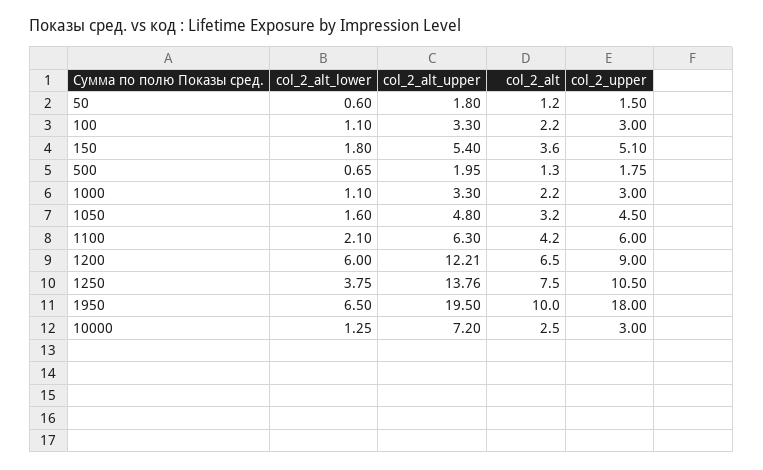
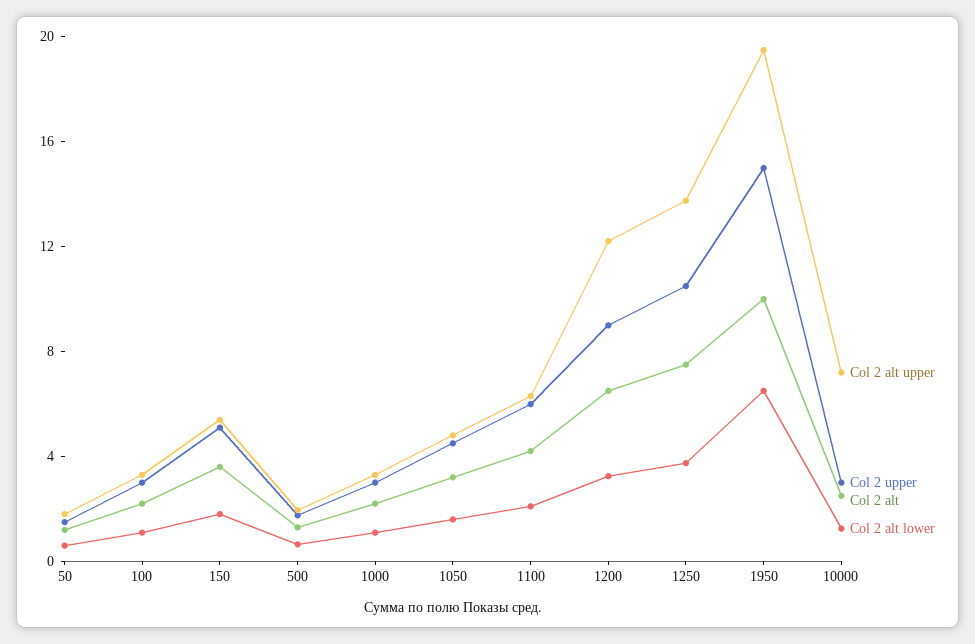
  {
    "col_2_alt_lower": {
      "50": 0.6,
      "100": 1.1,
      "150": 1.8,
      "500": 0.65,
      "1000": 1.1,
      "1050": 1.6,
      "1100": 2.1,
-     "1200": 6,
+     "1200": 3,
      "1250": 3.75,
      "1950": 6.5,
      "10000": 1.25
    },
    "col_2_alt_upper": {
      "50": 1.8,
      "100": 3.3,
      "150": 5.4,
      "500": 1.95,
      "1000": 3.3,
      "1050": 4.8,
      "1100": 6.3,
      "1200": 12.21,
      "1250": 13.76,
      "1950": 19.5,
      "10000": 7.2
    },
    "col_2_alt": {
      "50": 1.2,
      "100": 2.2,
      "150": 3.6,
      "500": 1.3,
      "1000": 2.2,
      "1050": 3.2,
      "1100": 4.2,
      "1200": 6.5,
      "1250": 7.5,
      "1950": 10,
      "10000": 2.5
    },
    "col_2_upper": {
      "50": 1.5,
      "100": 3,
      "150": 5.1,
      "500": 1.75,
      "1000": 3,
      "1050": 4.5,
      "1100": 6,
      "1200": 9,
      "1250": 10.5,
-     "1950": 18,
+     "1950": 15,
      "10000": 3
    }
  }

